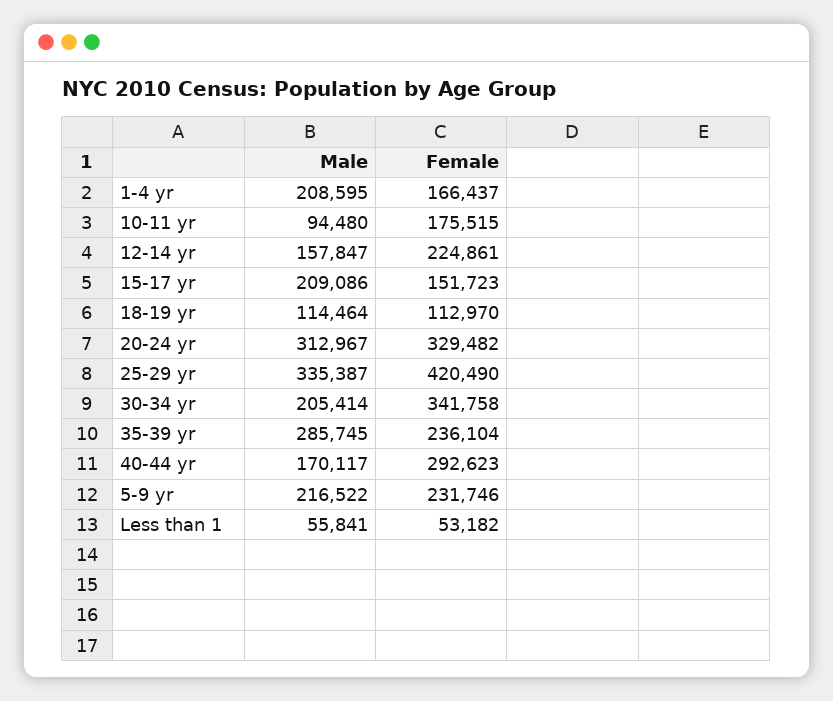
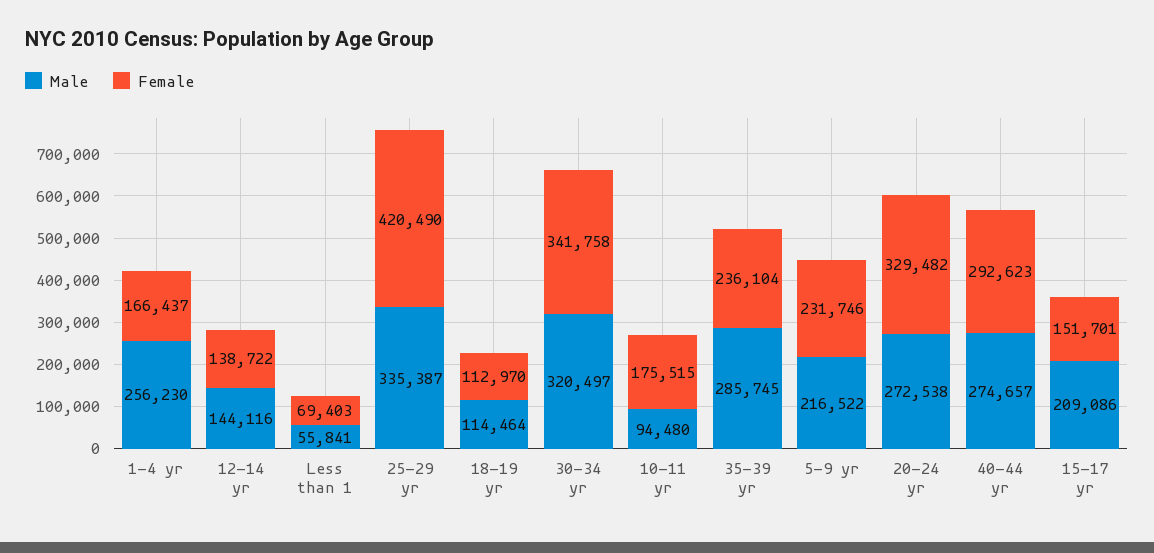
  {
    "Male": {
-     "1-4 yr": 208595,
+     "1-4 yr": 256230,
      "10-11 yr": 94480,
-     "12-14 yr": 157847,
+     "12-14 yr": 144116,
      "15-17 yr": 209086,
      "18-19 yr": 114464,
-     "20-24 yr": 312967,
+     "20-24 yr": 272538,
      "25-29 yr": 335387,
-     "30-34 yr": 205414,
+     "30-34 yr": 320497,
      "35-39 yr": 285745,
-     "40-44 yr": 170117,
+     "40-44 yr": 274657,
      "5-9 yr": 216522,
      "Less than 1": 55841
    },
    "Female": {
      "1-4 yr": 166437,
      "10-11 yr": 175515,
-     "12-14 yr": 224861,
+     "12-14 yr": 138722,
-     "15-17 yr": 151723,
+     "15-17 yr": 151701,
      "18-19 yr": 112970,
      "20-24 yr": 329482,
      "25-29 yr": 420490,
      "30-34 yr": 341758,
      "35-39 yr": 236104,
      "40-44 yr": 292623,
      "5-9 yr": 231746,
-     "Less than 1": 53182
+     "Less than 1": 69403
    }
  }

